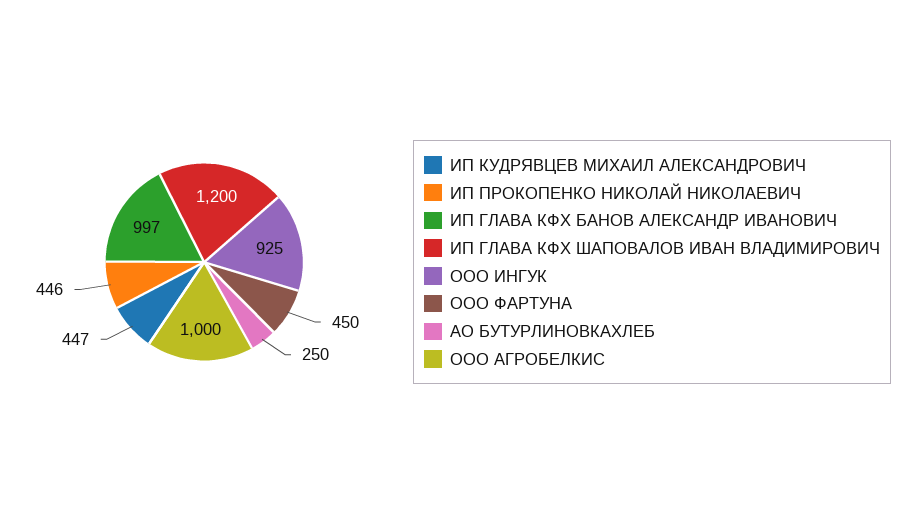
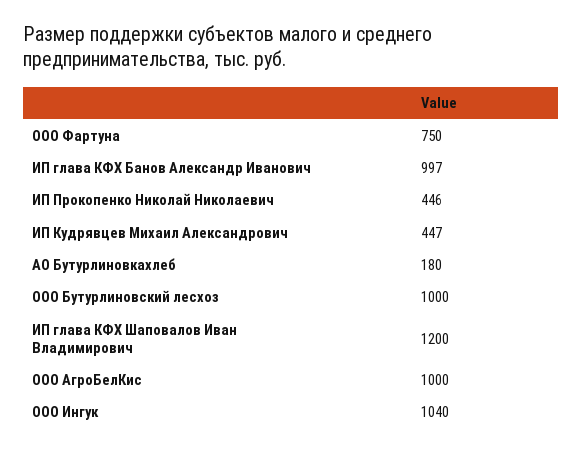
  {
    "ИП КУДРЯВЦЕВ МИХАИЛ АЛЕКСАНДРОВИЧ": 447,
    "ИП ПРОКОПЕНКО НИКОЛАЙ НИКОЛАЕВИЧ": 446,
    "ИП ГЛАВА КФХ БАНОВ АЛЕКСАНДР ИВАНОВИЧ": 997,
    "ИП ГЛАВА КФХ ШАПОВАЛОВ ИВАН ВЛАДИМИРОВИЧ": 1200,
-   "ООО ИНГУК": 925,
+   "ООО ИНГУК": 1040,
-   "ООО ФАРТУНА": 450,
+   "ООО ФАРТУНА": 750,
-   "АО БУТУРЛИНОВКАХЛЕБ": 250,
+   "АО БУТУРЛИНОВКАХЛЕБ": 180,
-   "ООО АГРОБЕЛКИС": 1000
+   "ООО АГРОБЕЛКИС": 1000,
+   "ООО Бутурлиновский лесхоз": 1000
  }

